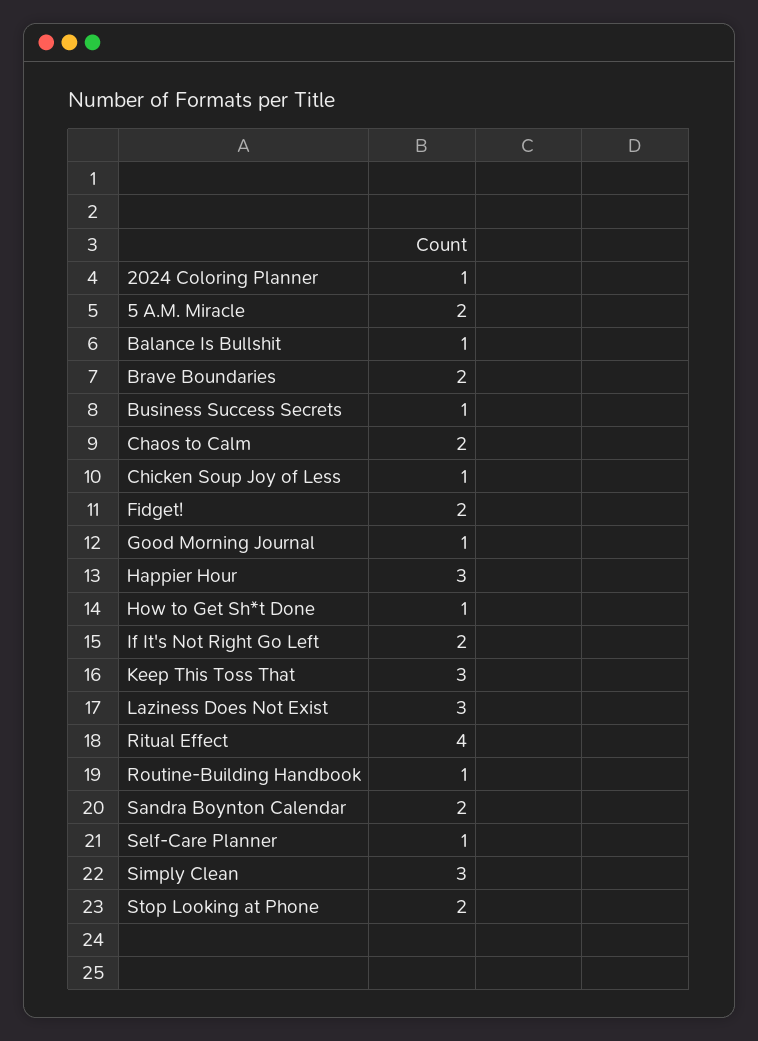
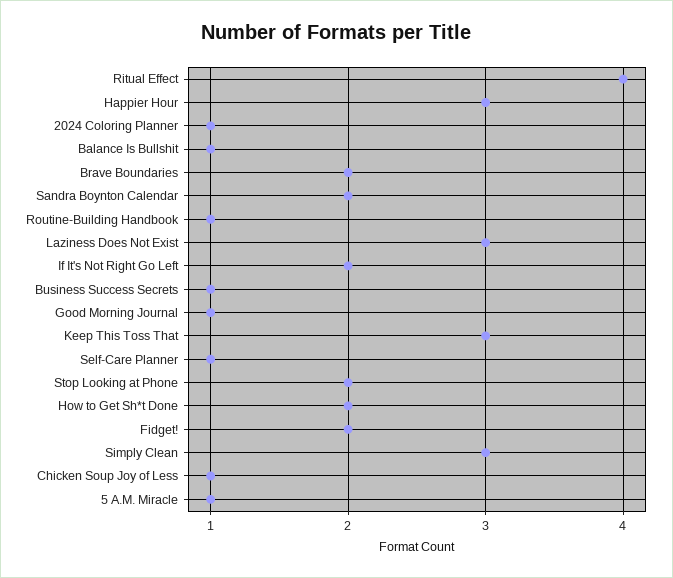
  {
    "2024 Coloring Planner": 1,
-   "5 A.M. Miracle": 2,
+   "5 A.M. Miracle": 1,
    "Balance Is Bullshit": 1,
    "Brave Boundaries": 2,
    "Business Success Secrets": 1,
-   "Chaos to Calm": 2,
    "Chicken Soup Joy of Less": 1,
    "Fidget!": 2,
    "Good Morning Journal": 1,
    "Happier Hour": 3,
-   "How to Get Sh*t Done": 1,
+   "How to Get Sh*t Done": 2,
    "If It's Not Right Go Left": 2,
    "Keep This Toss That": 3,
    "Laziness Does Not Exist": 3,
    "Ritual Effect": 4,
    "Routine-Building Handbook": 1,
    "Sandra Boynton Calendar": 2,
    "Self-Care Planner": 1,
    "Simply Clean": 3,
    "Stop Looking at Phone": 2
  }

